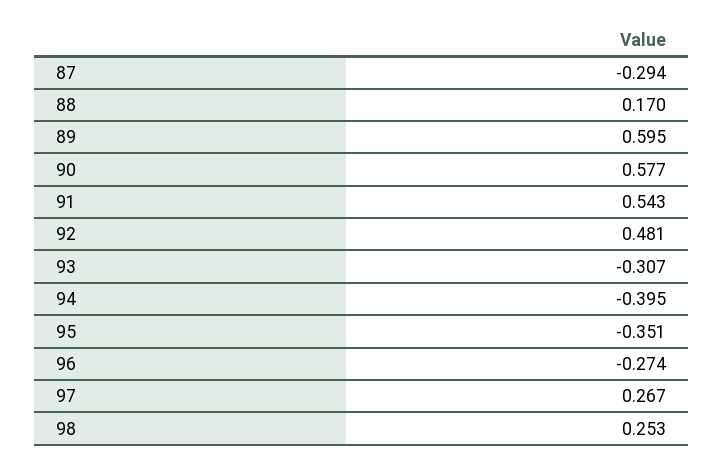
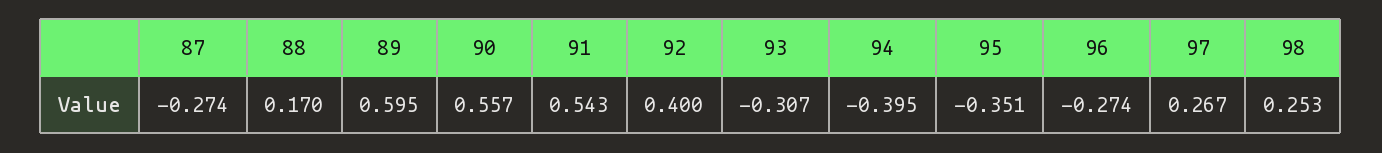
  {
-   "87": -0.294,
+   "87": -0.274,
    "88": 0.17,
    "89": 0.595,
-   "90": 0.577,
+   "90": 0.557,
    "91": 0.543,
-   "92": 0.481,
+   "92": 0.4,
    "93": -0.307,
    "94": -0.395,
    "95": -0.351,
    "96": -0.274,
    "97": 0.267,
    "98": 0.253
  }

